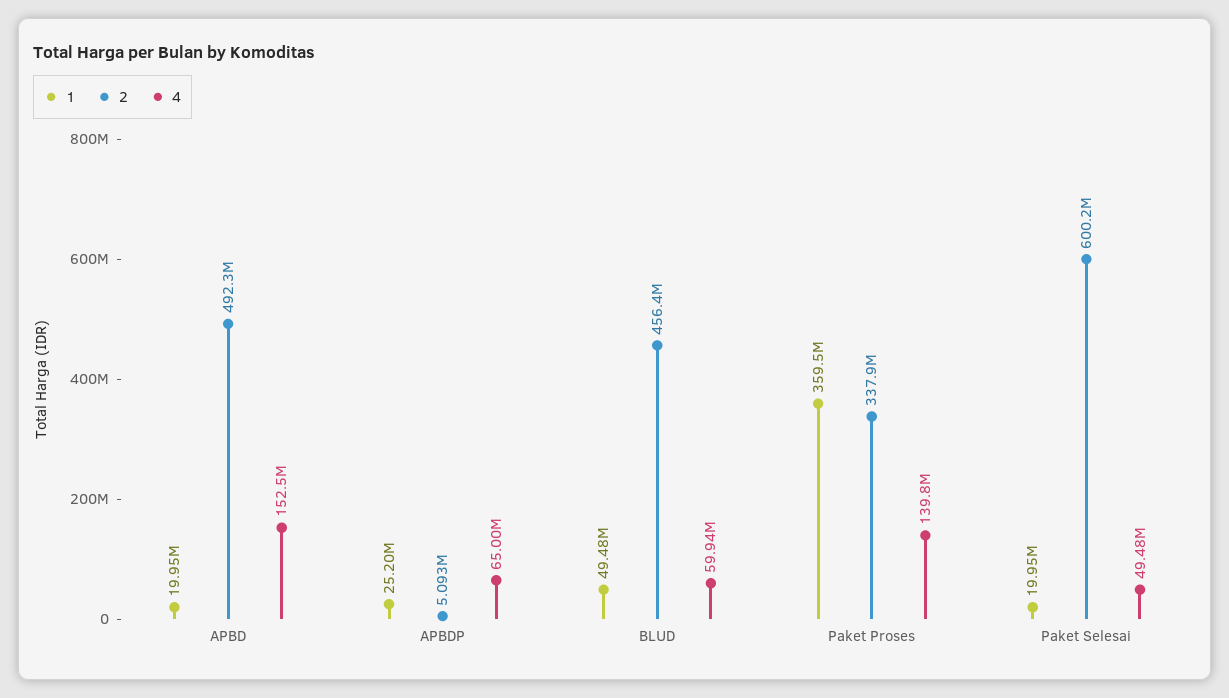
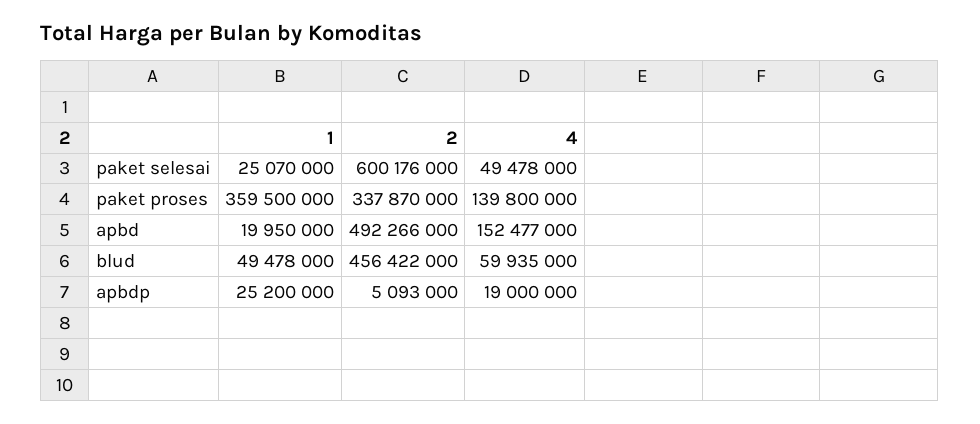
  {
    "1": {
      "APBD": 19950000,
      "APBDP": 25200000,
      "BLUD": 49478000,
      "Paket Proses": 359500000,
-     "Paket Selesai": 19950000
+     "Paket Selesai": 25070000
    },
    "2": {
      "APBD": 492266000,
      "APBDP": 5093000,
      "BLUD": 456422000,
      "Paket Proses": 337870000,
      "Paket Selesai": 600176000
    },
    "4": {
      "APBD": 152477000,
-     "APBDP": 65000000,
+     "APBDP": 19000000,
      "BLUD": 59935000,
      "Paket Proses": 139800000,
      "Paket Selesai": 49478000
    }
  }

